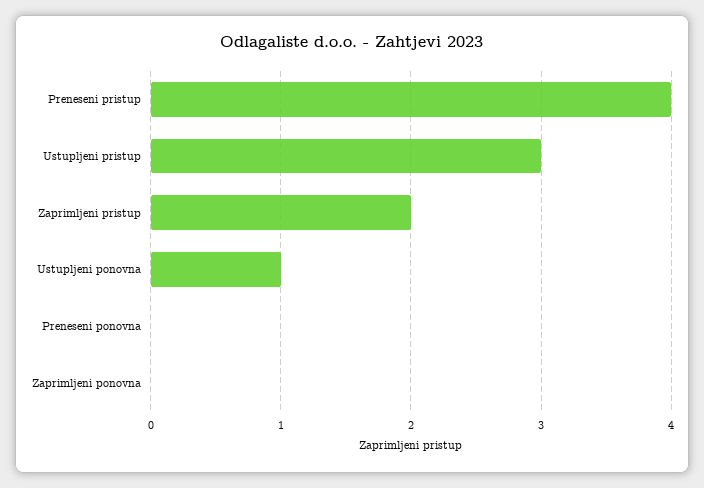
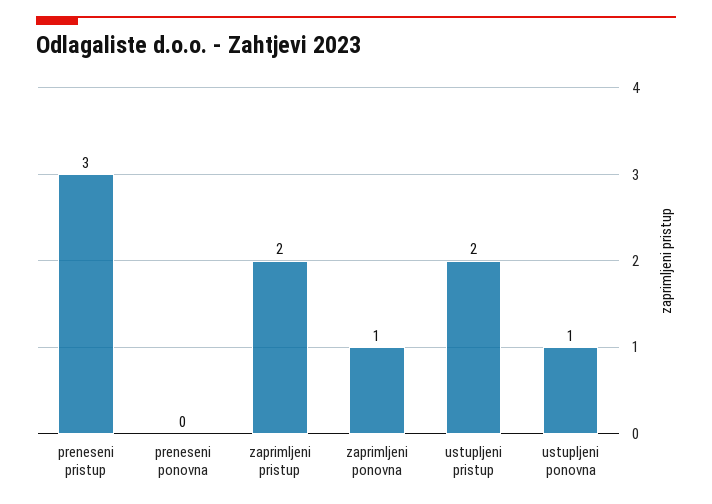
  {
-   "Preneseni pristup": 4,
+   "Preneseni pristup": 3,
-   "Ustupljeni pristup": 3,
+   "Ustupljeni pristup": 2,
    "Zaprimljeni pristup": 2,
    "Ustupljeni ponovna": 1,
    "Preneseni ponovna": 0,
-   "Zaprimljeni ponovna": 0
+   "Zaprimljeni ponovna": 1
  }

